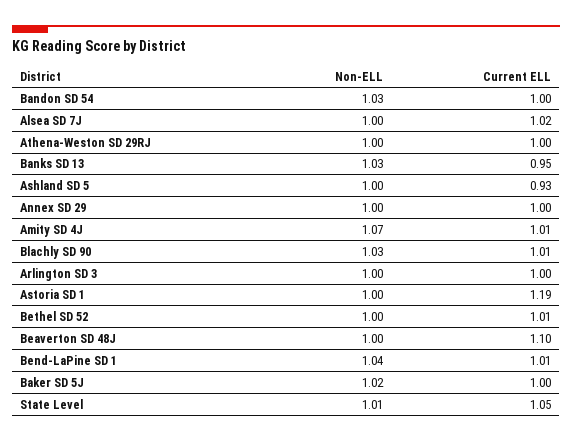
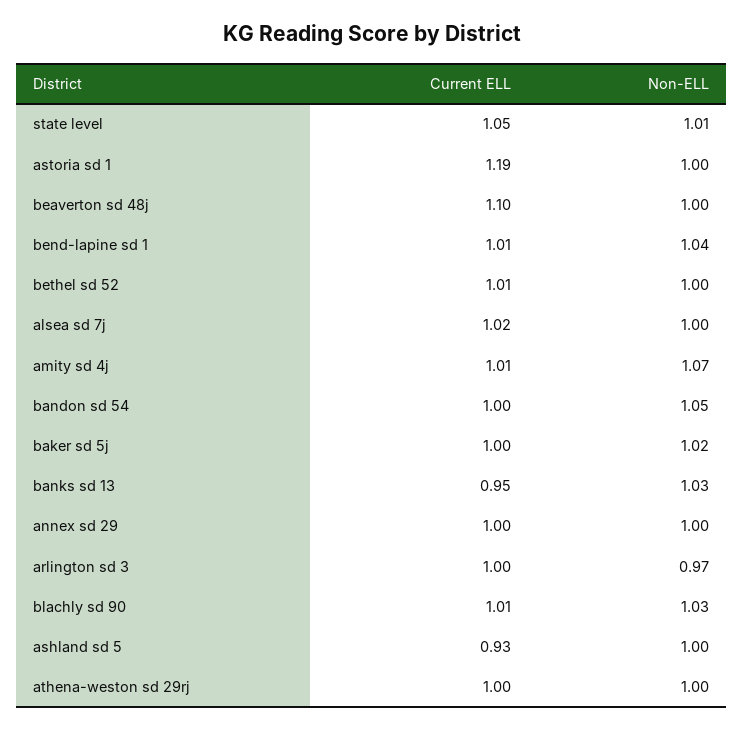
  {
    "Non-ELL": {
-     "Bandon SD 54": 1.03,
+     "Bandon SD 54": 1.05,
      "Alsea SD 7J": 1,
      "Athena-Weston SD 29RJ": 1,
      "Banks SD 13": 1.03,
      "Ashland SD 5": 1,
      "Annex SD 29": 1,
      "Amity SD 4J": 1.07,
      "Blachly SD 90": 1.03,
-     "Arlington SD 3": 1,
+     "Arlington SD 3": 0.97,
      "Astoria SD 1": 1,
      "Bethel SD 52": 1,
      "Beaverton SD 48J": 1,
      "Bend-LaPine SD 1": 1.04,
      "Baker SD 5J": 1.02,
      "State Level": 1.01
    },
    "Current ELL": {
      "Bandon SD 54": 1,
      "Alsea SD 7J": 1.02,
      "Athena-Weston SD 29RJ": 1,
      "Banks SD 13": 0.95,
      "Ashland SD 5": 0.93,
      "Annex SD 29": 1,
      "Amity SD 4J": 1.01,
      "Blachly SD 90": 1.01,
      "Arlington SD 3": 1,
      "Astoria SD 1": 1.19,
      "Bethel SD 52": 1.01,
      "Beaverton SD 48J": 1.1,
      "Bend-LaPine SD 1": 1.01,
      "Baker SD 5J": 1,
      "State Level": 1.05
    }
  }

